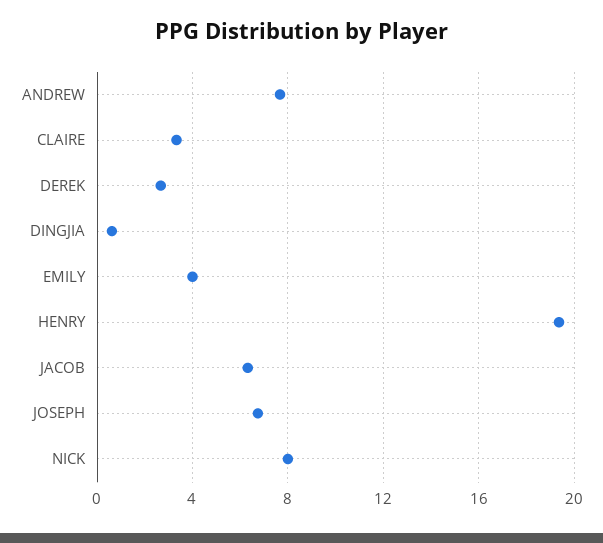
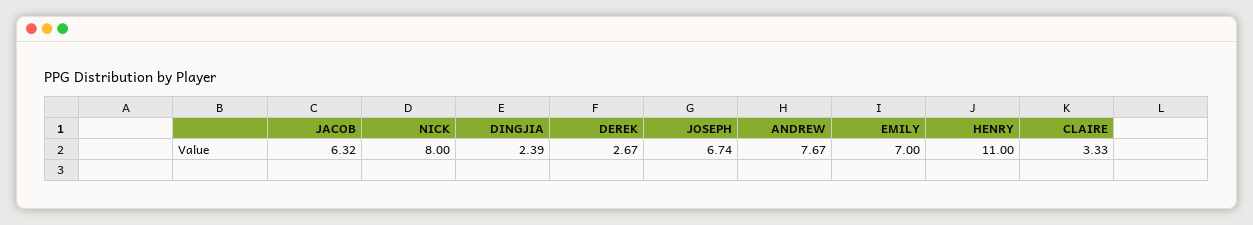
  {
    "ANDREW": 7.67,
    "CLAIRE": 3.33,
    "DEREK": 2.67,
-   "DINGJIA": 0.5,
+   "DINGJIA": 2.39,
-   "EMILY": 4,
+   "EMILY": 7,
-   "HENRY": 19.5,
+   "HENRY": 11,
    "JACOB": 6.32,
    "JOSEPH": 6.74,
    "NICK": 8
  }

